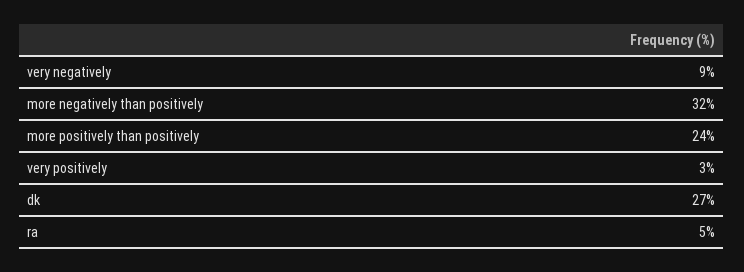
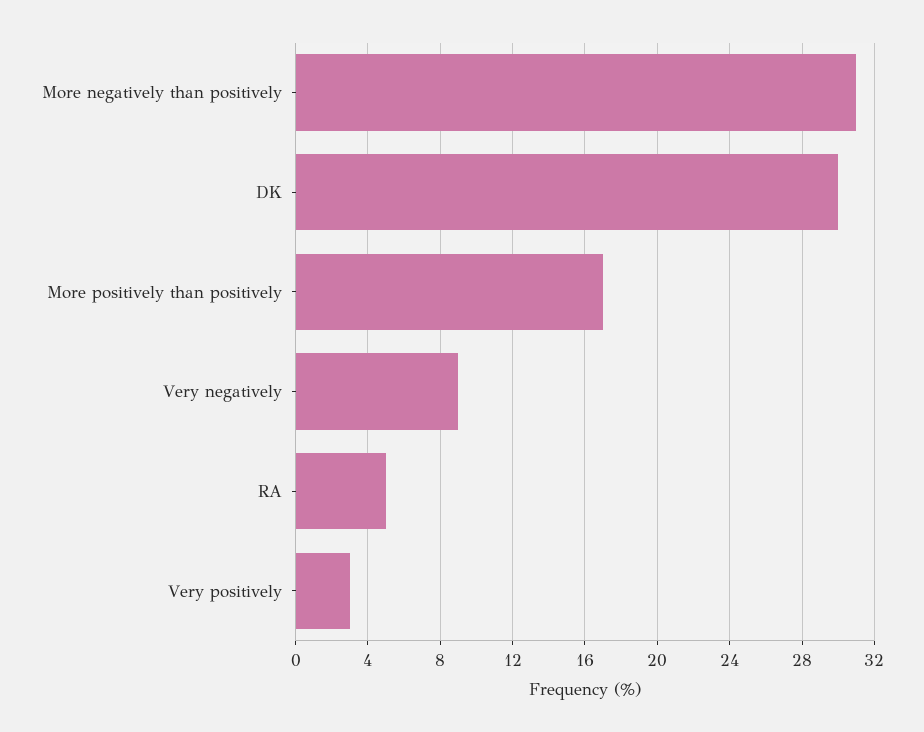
  {
    "very negatively": 9,
-   "more negatively than positively": 32,
+   "more negatively than positively": 31,
-   "more positively than positively": 24,
+   "more positively than positively": 17,
    "very positively": 3,
-   "dk": 27,
+   "dk": 30,
    "ra": 5
  }

